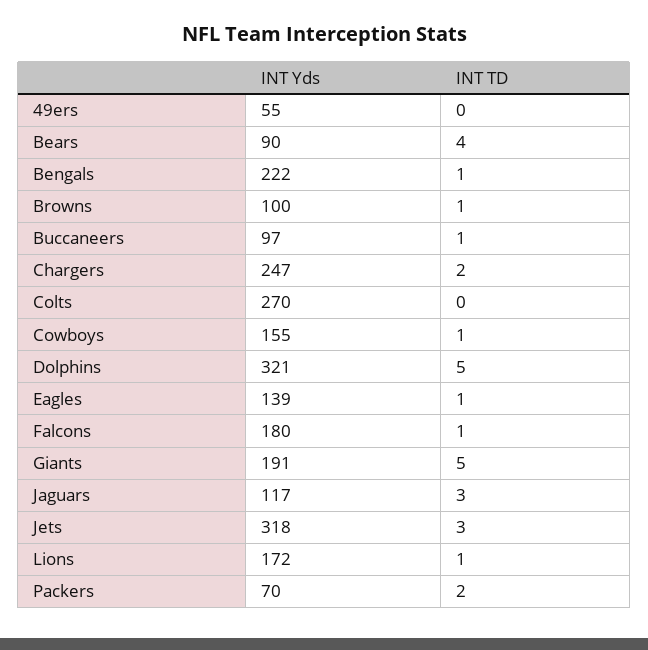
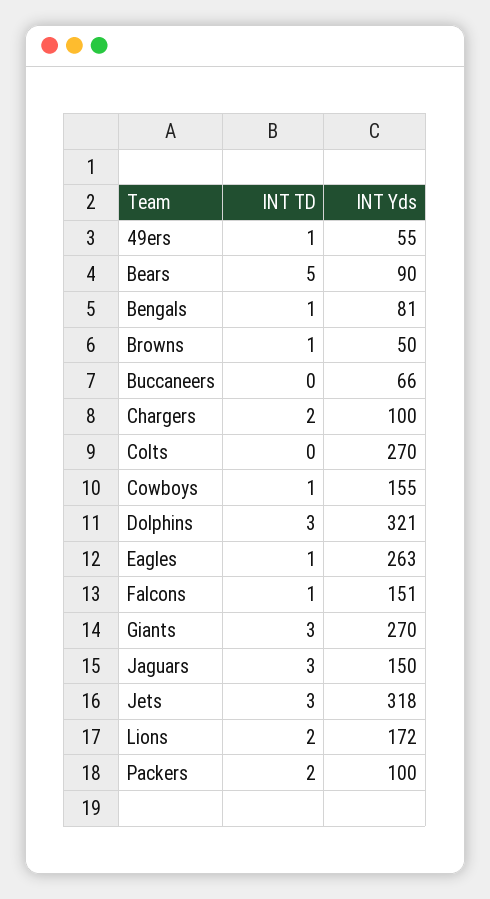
  {
    "INT Yds": {
      "49ers": 55,
      "Bears": 90,
-     "Bengals": 222,
+     "Bengals": 81,
-     "Browns": 100,
+     "Browns": 50,
-     "Buccaneers": 97,
+     "Buccaneers": 66,
-     "Chargers": 247,
+     "Chargers": 100,
      "Colts": 270,
      "Cowboys": 155,
      "Dolphins": 321,
-     "Eagles": 139,
+     "Eagles": 263,
-     "Falcons": 180,
+     "Falcons": 151,
-     "Giants": 191,
+     "Giants": 270,
-     "Jaguars": 117,
+     "Jaguars": 150,
      "Jets": 318,
      "Lions": 172,
-     "Packers": 70
+     "Packers": 100
    },
    "INT TD": {
-     "49ers": 0,
+     "49ers": 1,
-     "Bears": 4,
+     "Bears": 5,
      "Bengals": 1,
      "Browns": 1,
-     "Buccaneers": 1,
+     "Buccaneers": 0,
      "Chargers": 2,
      "Colts": 0,
      "Cowboys": 1,
-     "Dolphins": 5,
+     "Dolphins": 3,
      "Eagles": 1,
      "Falcons": 1,
-     "Giants": 5,
+     "Giants": 3,
      "Jaguars": 3,
      "Jets": 3,
-     "Lions": 1,
+     "Lions": 2,
      "Packers": 2
    }
  }

